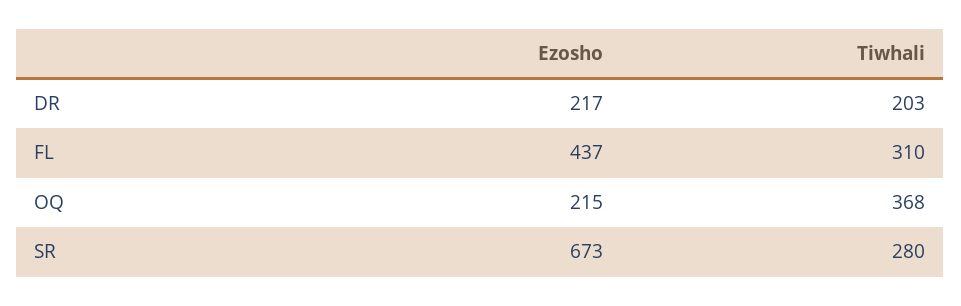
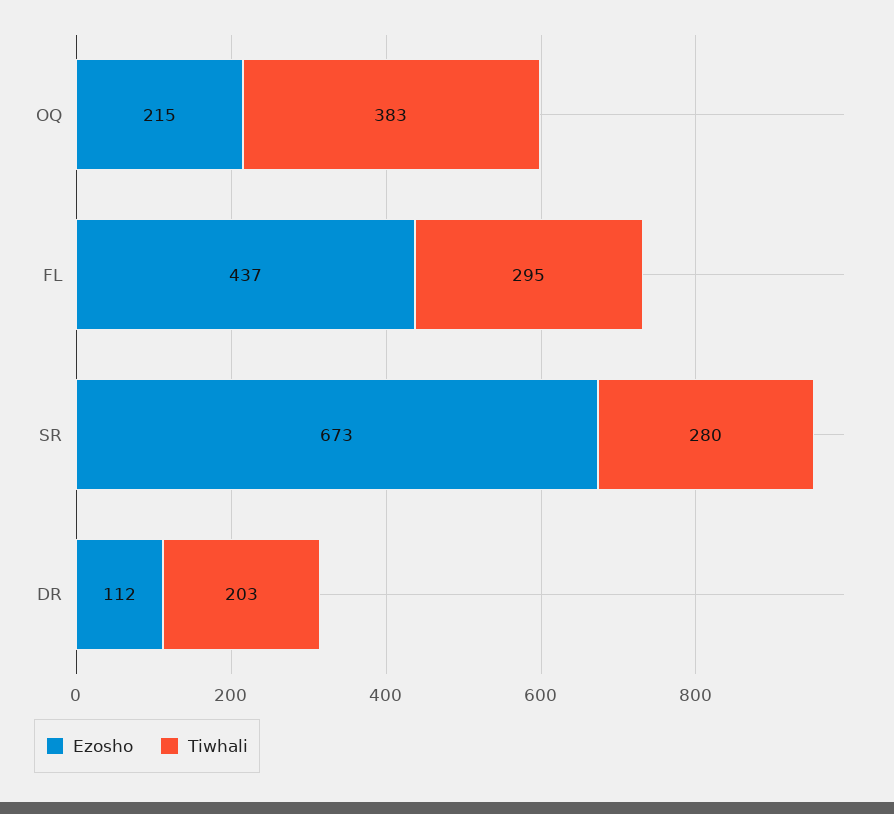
  {
    "Ezosho": {
-     "DR": 217,
+     "DR": 112,
      "FL": 437,
      "OQ": 215,
      "SR": 673
    },
    "Tiwhali": {
      "DR": 203,
-     "FL": 310,
+     "FL": 295,
-     "OQ": 368,
+     "OQ": 383,
      "SR": 280
    }
  }

